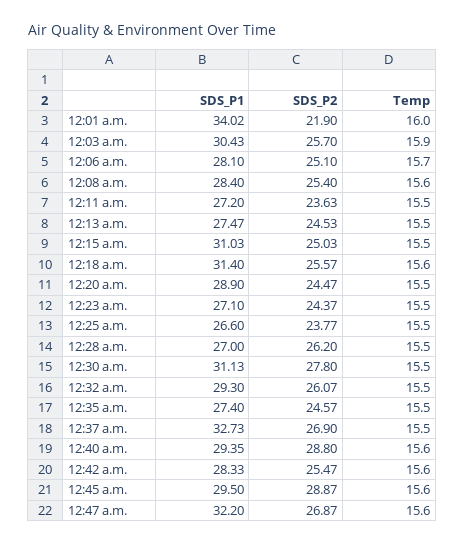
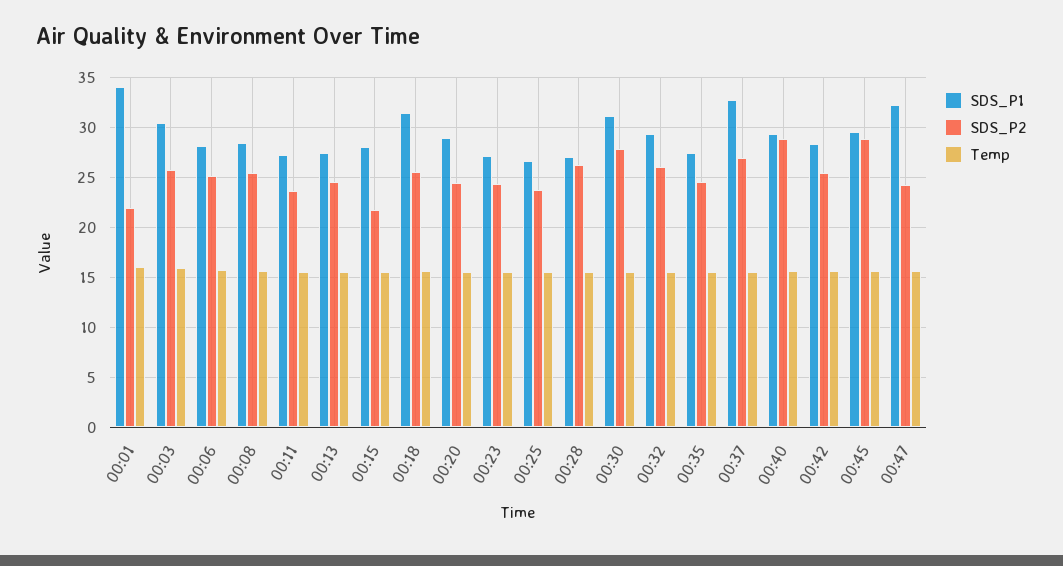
  {
    "SDS_P1": {
      "12:01 a.m.": 34.02,
      "12:03 a.m.": 30.43,
      "12:06 a.m.": 28.1,
      "12:08 a.m.": 28.4,
      "12:11 a.m.": 27.2,
      "12:13 a.m.": 27.47,
-     "12:15 a.m.": 31.03,
+     "12:15 a.m.": 28,
      "12:18 a.m.": 31.4,
      "12:20 a.m.": 28.9,
      "12:23 a.m.": 27.1,
      "12:25 a.m.": 26.6,
      "12:28 a.m.": 27,
      "12:30 a.m.": 31.13,
      "12:32 a.m.": 29.3,
      "12:35 a.m.": 27.4,
      "12:37 a.m.": 32.73,
      "12:40 a.m.": 29.35,
      "12:42 a.m.": 28.33,
      "12:45 a.m.": 29.5,
      "12:47 a.m.": 32.2
    },
    "SDS_P2": {
      "12:01 a.m.": 21.9,
      "12:03 a.m.": 25.7,
      "12:06 a.m.": 25.1,
      "12:08 a.m.": 25.4,
      "12:11 a.m.": 23.63,
      "12:13 a.m.": 24.53,
-     "12:15 a.m.": 25.03,
+     "12:15 a.m.": 22,
      "12:18 a.m.": 25.57,
      "12:20 a.m.": 24.47,
      "12:23 a.m.": 24.37,
      "12:25 a.m.": 23.77,
      "12:28 a.m.": 26.2,
      "12:30 a.m.": 27.8,
      "12:32 a.m.": 26.07,
      "12:35 a.m.": 24.57,
      "12:37 a.m.": 26.9,
      "12:40 a.m.": 28.8,
      "12:42 a.m.": 25.47,
      "12:45 a.m.": 28.87,
-     "12:47 a.m.": 26.87
+     "12:47 a.m.": 24
    },
    "Temp": {
      "12:01 a.m.": 16,
      "12:03 a.m.": 15.9,
      "12:06 a.m.": 15.7,
      "12:08 a.m.": 15.6,
      "12:11 a.m.": 15.5,
      "12:13 a.m.": 15.5,
      "12:15 a.m.": 15.5,
      "12:18 a.m.": 15.6,
      "12:20 a.m.": 15.5,
      "12:23 a.m.": 15.5,
      "12:25 a.m.": 15.5,
      "12:28 a.m.": 15.5,
      "12:30 a.m.": 15.5,
      "12:32 a.m.": 15.5,
      "12:35 a.m.": 15.5,
      "12:37 a.m.": 15.5,
      "12:40 a.m.": 15.6,
      "12:42 a.m.": 15.6,
      "12:45 a.m.": 15.6,
      "12:47 a.m.": 15.6
    }
  }

